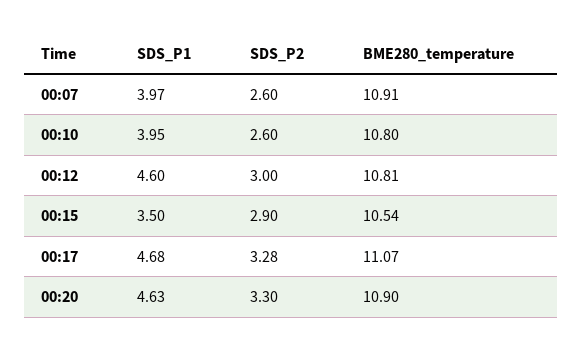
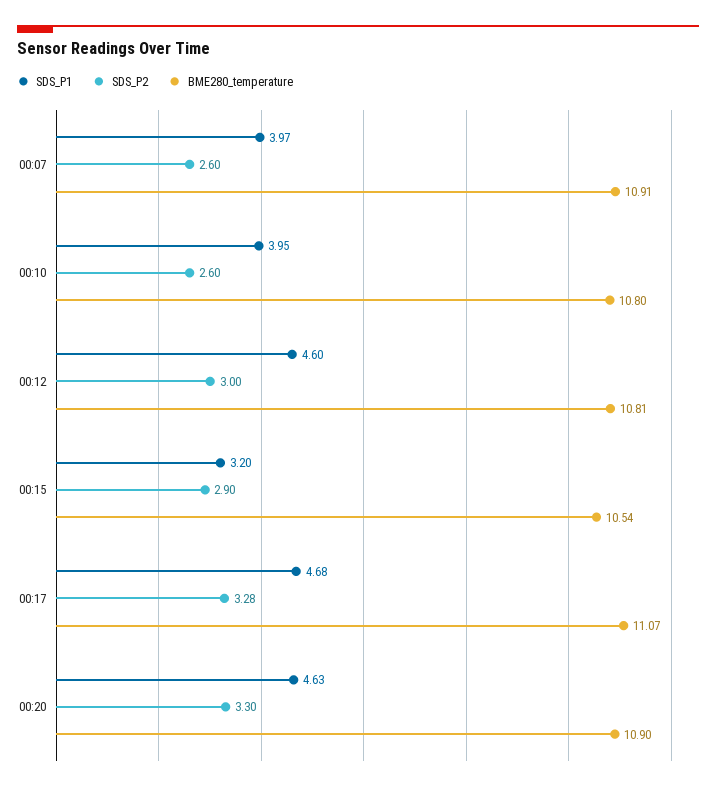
  {
    "SDS_P1": {
      "00:07": 3.97,
      "00:10": 3.95,
      "00:12": 4.6,
-     "00:15": 3.5,
+     "00:15": 3.2,
      "00:17": 4.68,
      "00:20": 4.63
    },
    "SDS_P2": {
      "00:07": 2.6,
      "00:10": 2.6,
      "00:12": 3,
      "00:15": 2.9,
      "00:17": 3.28,
      "00:20": 3.3
    },
    "BME280_temperature": {
      "00:07": 10.91,
      "00:10": 10.8,
      "00:12": 10.81,
      "00:15": 10.54,
      "00:17": 11.07,
      "00:20": 10.9
    }
  }

